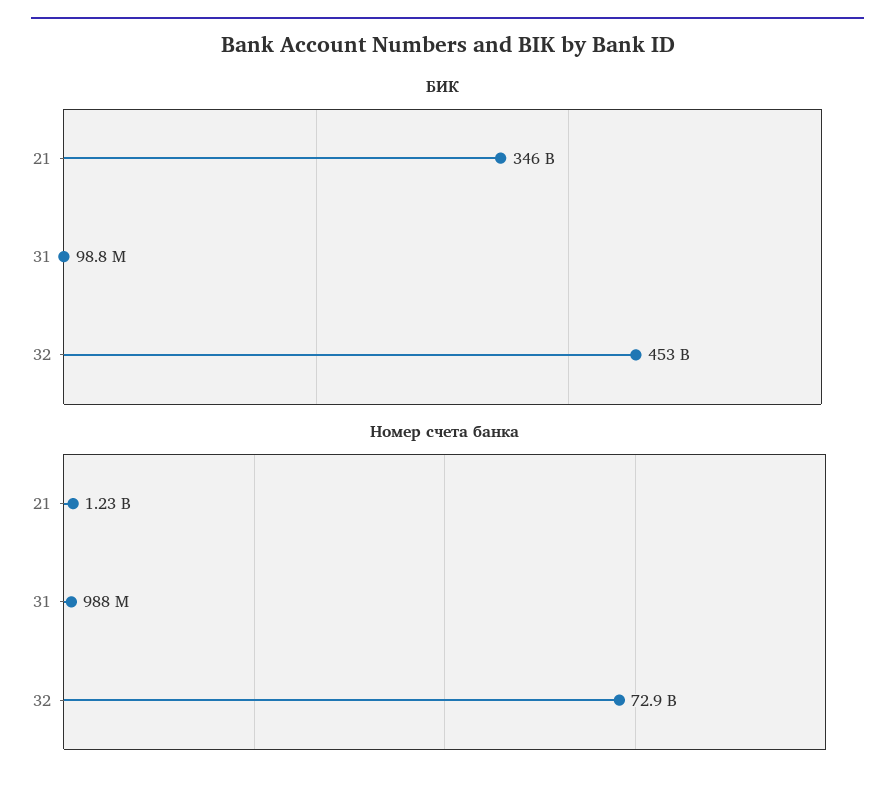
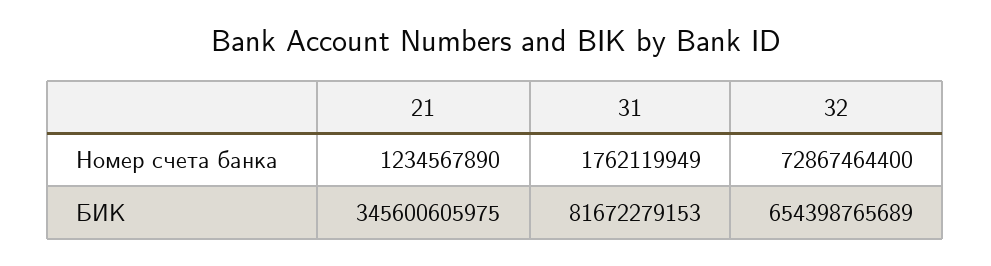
  {
    "БИК": {
      "21": 345600605975,
-     "31": 98800000,
+     "31": 81672279153,
-     "32": 453000000000
+     "32": 654398765689
    },
    "Номер счета банка": {
      "21": 1234567890,
-     "31": 988000000,
+     "31": 1762119949,
      "32": 72867464400
    }
  }

